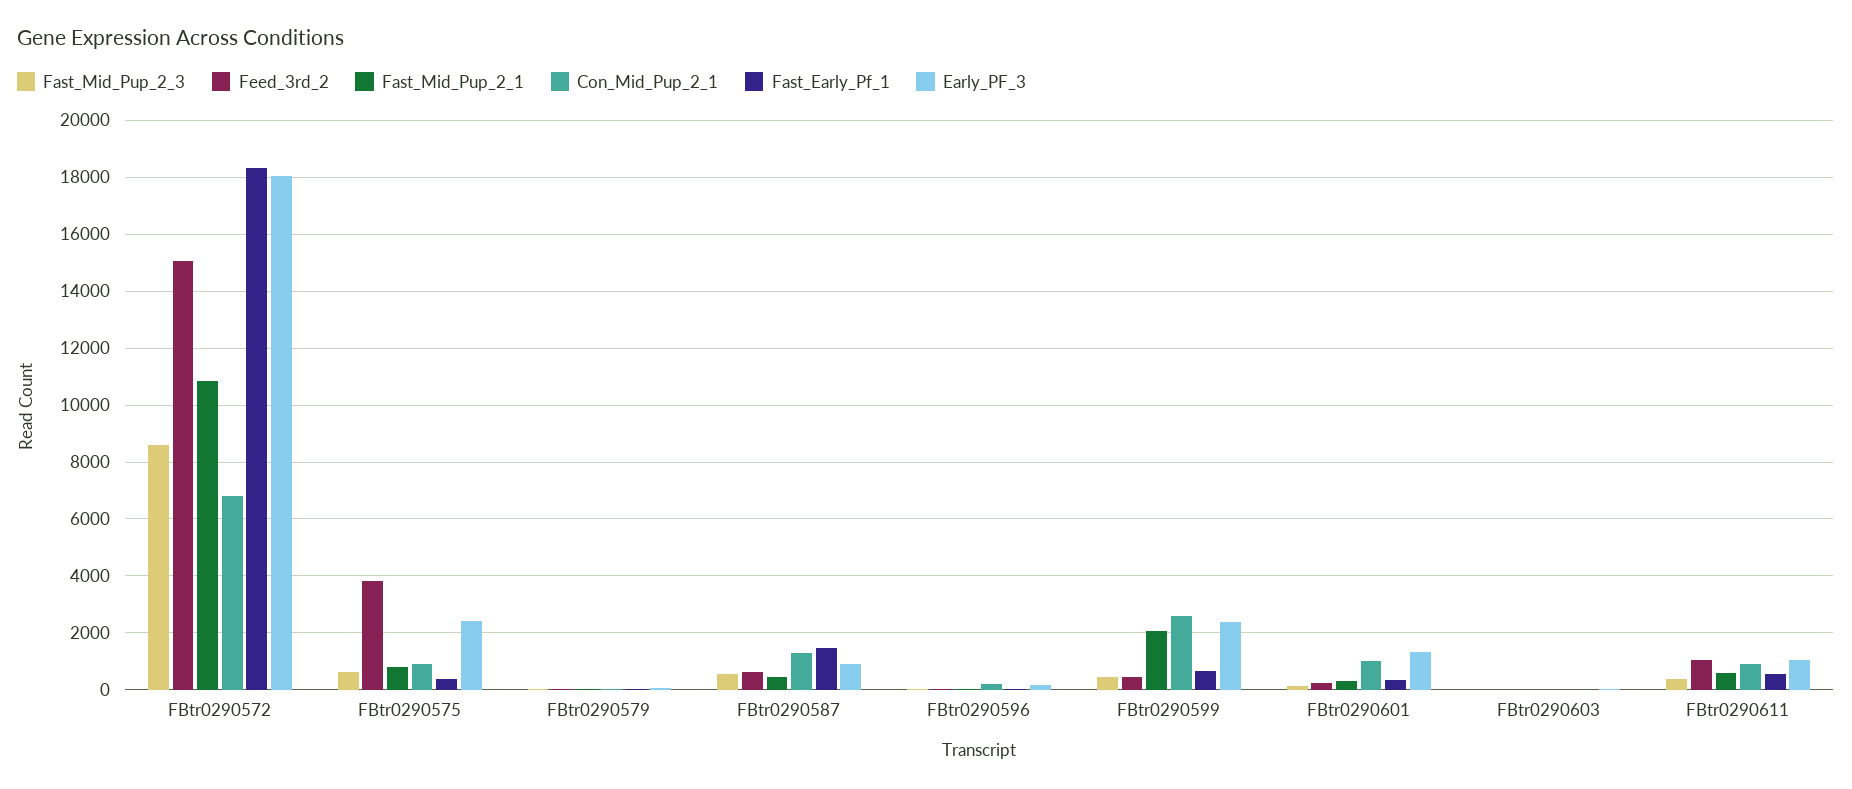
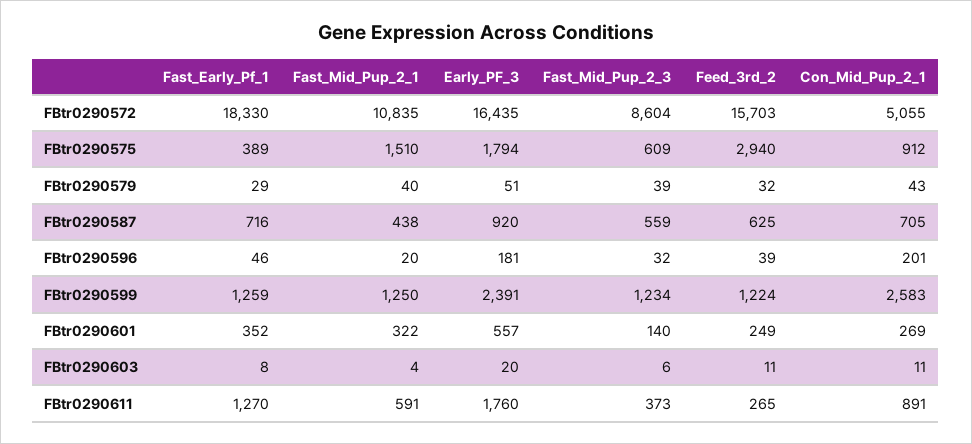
  {
    "Fast_Mid_Pup_2_3": {
      "FBtr0290572": 8604,
      "FBtr0290575": 609,
      "FBtr0290579": 39,
      "FBtr0290587": 559,
      "FBtr0290596": 32,
-     "FBtr0290599": 500,
+     "FBtr0290599": 1234,
      "FBtr0290601": 140,
      "FBtr0290603": 6,
      "FBtr0290611": 373
    },
    "Feed_3rd_2": {
-     "FBtr0290572": 15000,
+     "FBtr0290572": 15703,
-     "FBtr0290575": 3750,
+     "FBtr0290575": 2940,
      "FBtr0290579": 32,
      "FBtr0290587": 625,
      "FBtr0290596": 39,
-     "FBtr0290599": 500,
+     "FBtr0290599": 1224,
      "FBtr0290601": 249,
      "FBtr0290603": 11,
-     "FBtr0290611": 1000
+     "FBtr0290611": 265
    },
    "Fast_Mid_Pup_2_1": {
      "FBtr0290572": 10835,
-     "FBtr0290575": 750,
+     "FBtr0290575": 1510,
      "FBtr0290579": 40,
      "FBtr0290587": 438,
      "FBtr0290596": 20,
-     "FBtr0290599": 2000,
+     "FBtr0290599": 1250,
      "FBtr0290601": 322,
      "FBtr0290603": 4,
      "FBtr0290611": 591
    },
    "Con_Mid_Pup_2_1": {
-     "FBtr0290572": 6750,
+     "FBtr0290572": 5055,
      "FBtr0290575": 912,
      "FBtr0290579": 43,
-     "FBtr0290587": 1250,
+     "FBtr0290587": 705,
      "FBtr0290596": 201,
      "FBtr0290599": 2583,
-     "FBtr0290601": 1000,
+     "FBtr0290601": 269,
      "FBtr0290603": 11,
      "FBtr0290611": 891
    },
    "Fast_Early_Pf_1": {
      "FBtr0290572": 18330,
      "FBtr0290575": 389,
      "FBtr0290579": 29,
-     "FBtr0290587": 1500,
+     "FBtr0290587": 716,
      "FBtr0290596": 46,
-     "FBtr0290599": 750,
+     "FBtr0290599": 1259,
      "FBtr0290601": 352,
      "FBtr0290603": 8,
-     "FBtr0290611": 500
+     "FBtr0290611": 1270
    },
    "Early_PF_3": {
-     "FBtr0290572": 18000,
+     "FBtr0290572": 16435,
-     "FBtr0290575": 2500,
+     "FBtr0290575": 1794,
      "FBtr0290579": 51,
      "FBtr0290587": 920,
      "FBtr0290596": 181,
      "FBtr0290599": 2391,
-     "FBtr0290601": 1250,
+     "FBtr0290601": 557,
      "FBtr0290603": 20,
-     "FBtr0290611": 1000
+     "FBtr0290611": 1760
    }
  }

